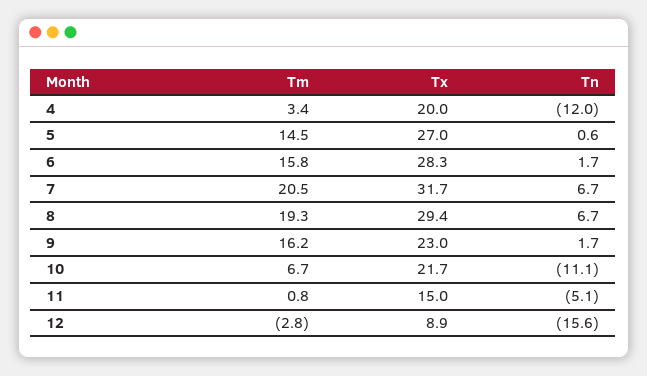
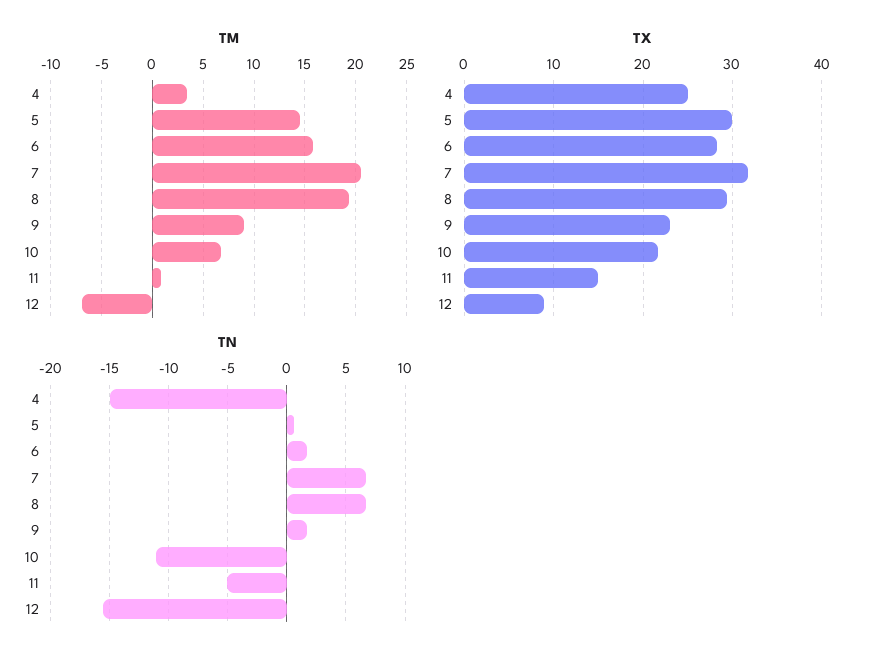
  {
    "Tm": {
      "4": 3.4,
      "5": 14.5,
      "6": 15.8,
      "7": 20.5,
      "8": 19.3,
-     "9": 16.2,
+     "9": 9,
      "10": 6.7,
      "11": 0.8,
-     "12": -2.8
+     "12": -7
    },
    "Tx": {
-     "4": 20,
+     "4": 25,
-     "5": 27,
+     "5": 30,
      "6": 28.3,
      "7": 31.7,
      "8": 29.4,
      "9": 23,
      "10": 21.7,
      "11": 15,
      "12": 8.9
    },
    "Tn": {
-     "4": -12,
+     "4": -15,
      "5": 0.6,
      "6": 1.7,
      "7": 6.7,
      "8": 6.7,
      "9": 1.7,
      "10": -11.1,
      "11": -5.1,
      "12": -15.6
    }
  }

